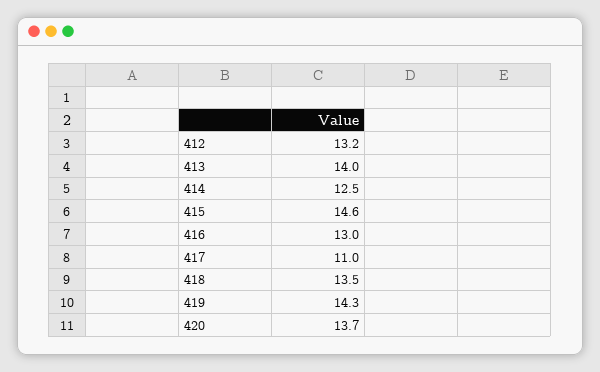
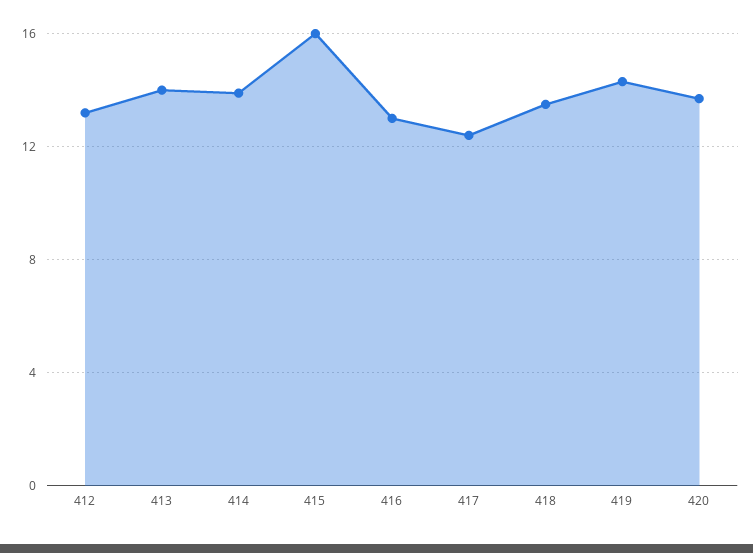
  {
    "412": 13.2,
    "413": 14,
-   "414": 12.5,
+   "414": 14,
-   "415": 14.6,
+   "415": 16,
    "416": 13,
-   "417": 11,
+   "417": 12.5,
    "418": 13.5,
    "419": 14.3,
    "420": 13.7
  }

